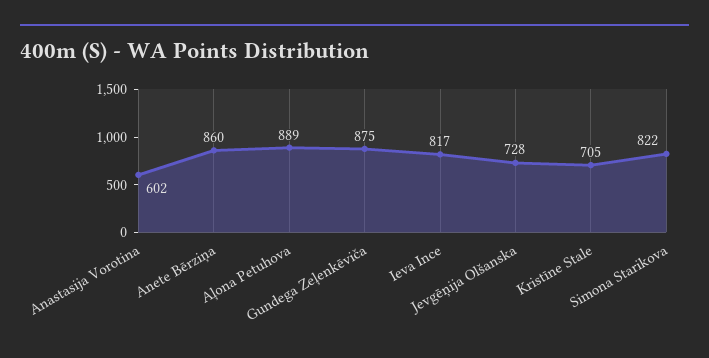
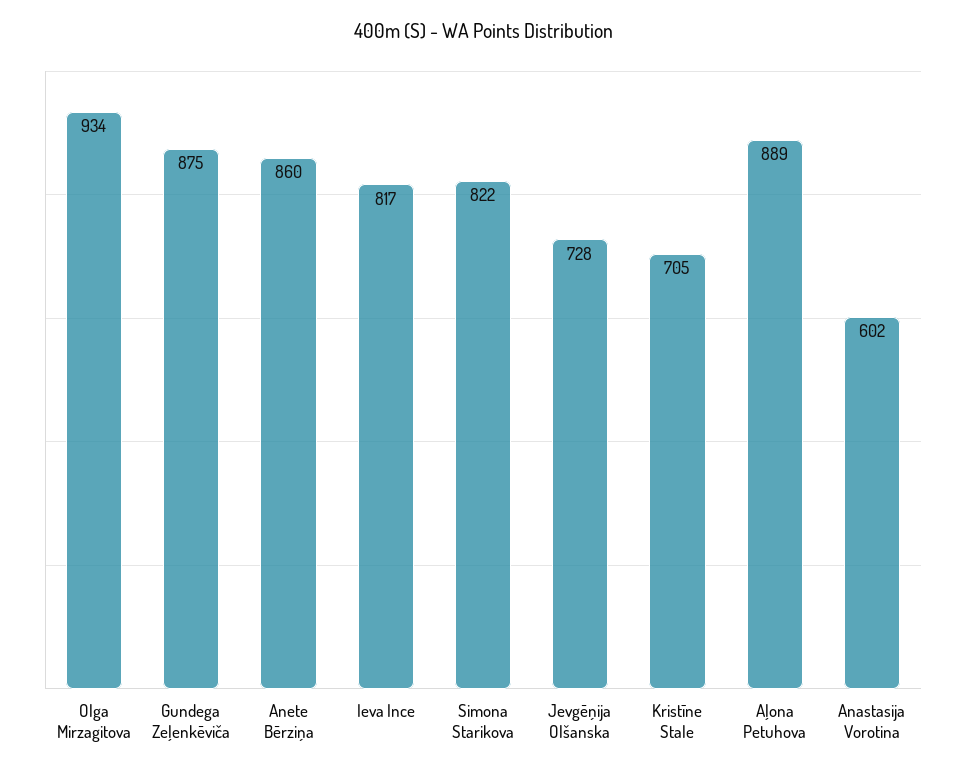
  {
    "Anastasija Vorotina": 602,
    "Anete Bērziņa": 860,
    "Aļona Petuhova": 889,
    "Gundega Zeļenkēviča": 875,
    "Ieva Ince": 817,
    "Jevgēņija Olšanska": 728,
    "Kristīne Stale": 705,
-   "Simona Starikova": 822
+   "Simona Starikova": 822,
+   "Olga Mirzagitova": 934
  }

